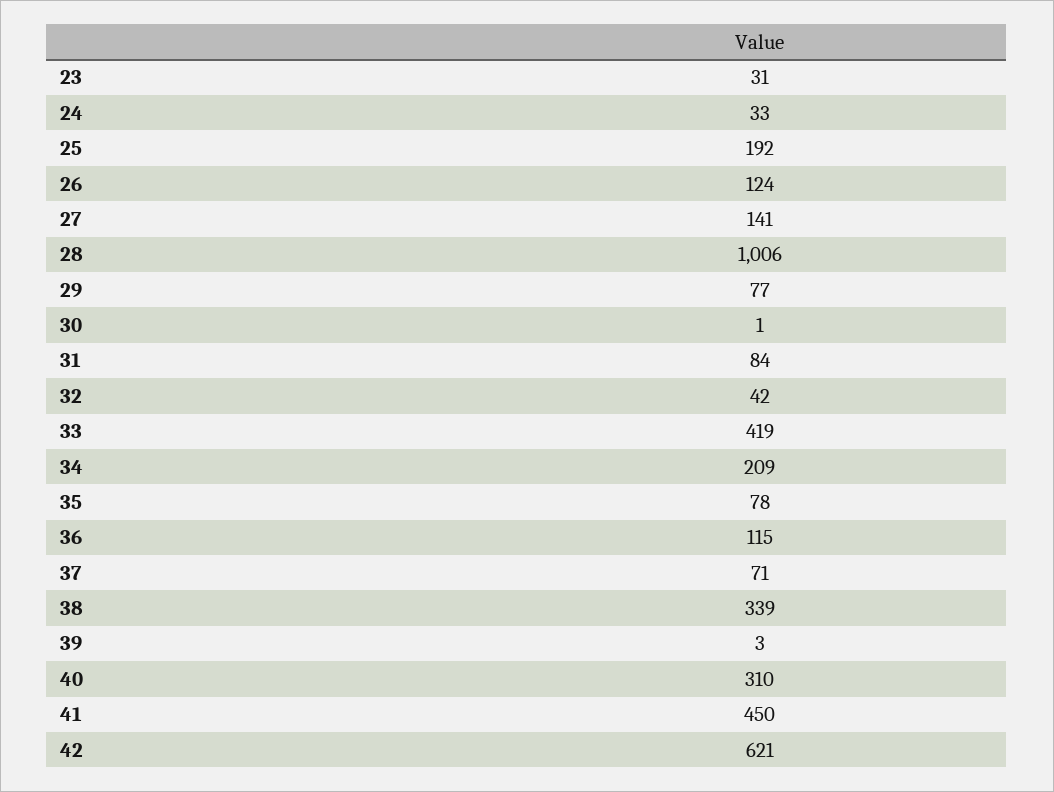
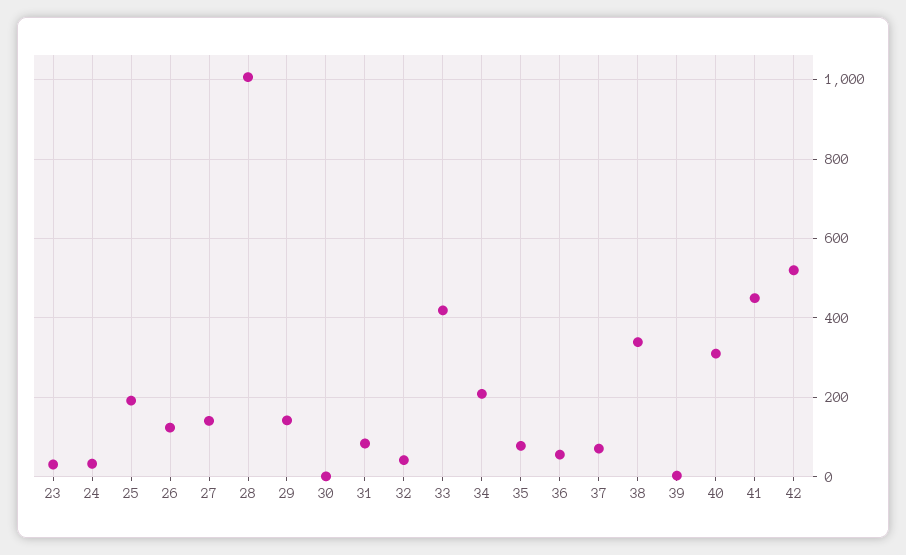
  {
    "23": 31,
    "24": 33,
    "25": 192,
    "26": 124,
    "27": 141,
    "28": 1006,
-   "29": 77,
+   "29": 140,
    "30": 1,
    "31": 84,
    "32": 42,
    "33": 419,
    "34": 209,
    "35": 78,
-   "36": 115,
+   "36": 60,
    "37": 71,
    "38": 339,
    "39": 3,
    "40": 310,
    "41": 450,
-   "42": 621
+   "42": 520
  }

